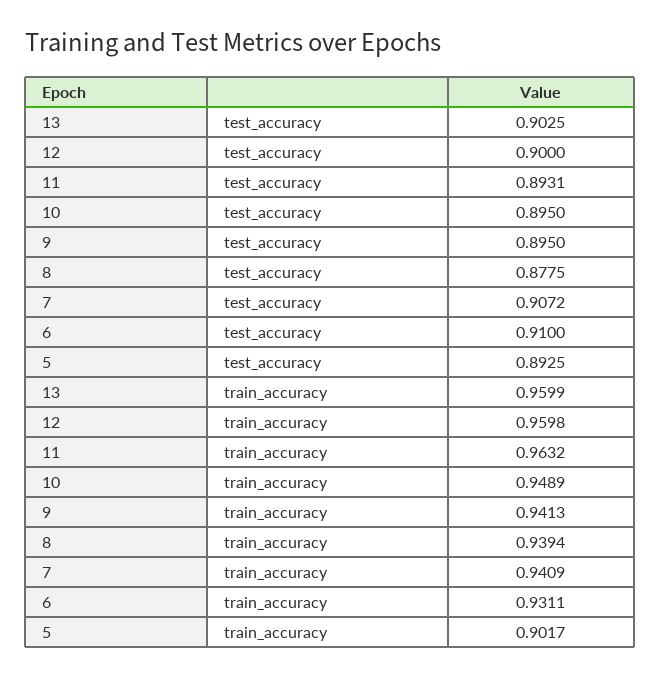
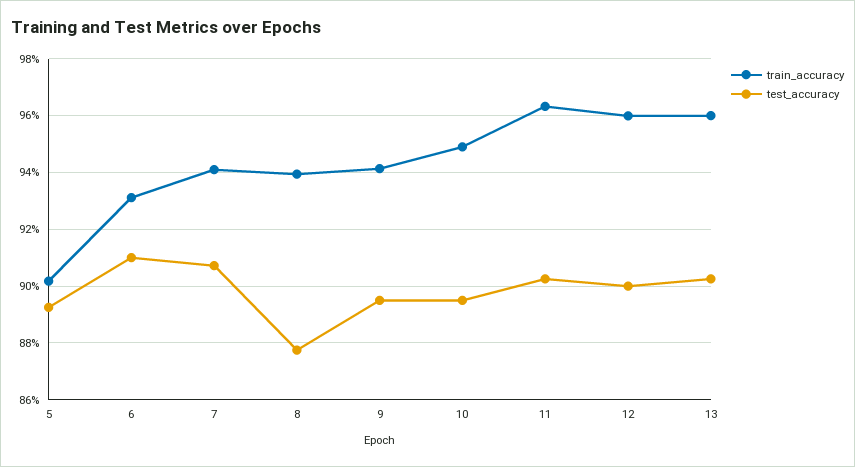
  {
    "test_accuracy": {
      "13": 0.9025,
      "12": 0.9,
-     "11": 0.8931,
+     "11": 0.9025,
      "10": 0.895,
      "9": 0.895,
      "8": 0.8775,
      "7": 0.9072,
      "6": 0.91,
      "5": 0.8925
    },
    "train_accuracy": {
      "13": 0.9599,
      "12": 0.9598,
      "11": 0.9632,
      "10": 0.9489,
      "9": 0.9413,
      "8": 0.9394,
      "7": 0.9409,
      "6": 0.9311,
      "5": 0.9017
    }
  }

